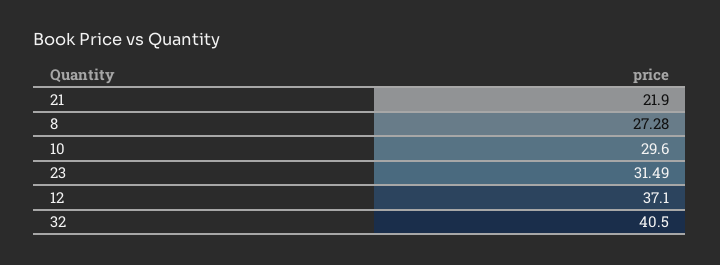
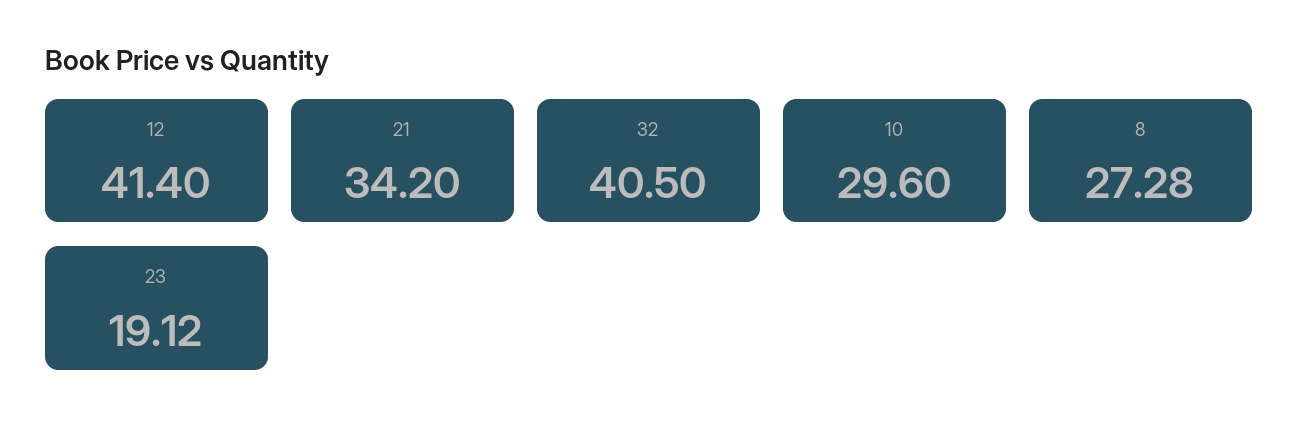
  {
-   "21": 21.9,
+   "21": 34.2,
    "8": 27.28,
    "10": 29.6,
-   "23": 31.49,
+   "23": 19.12,
-   "12": 37.1,
+   "12": 41.4,
    "32": 40.5
  }

